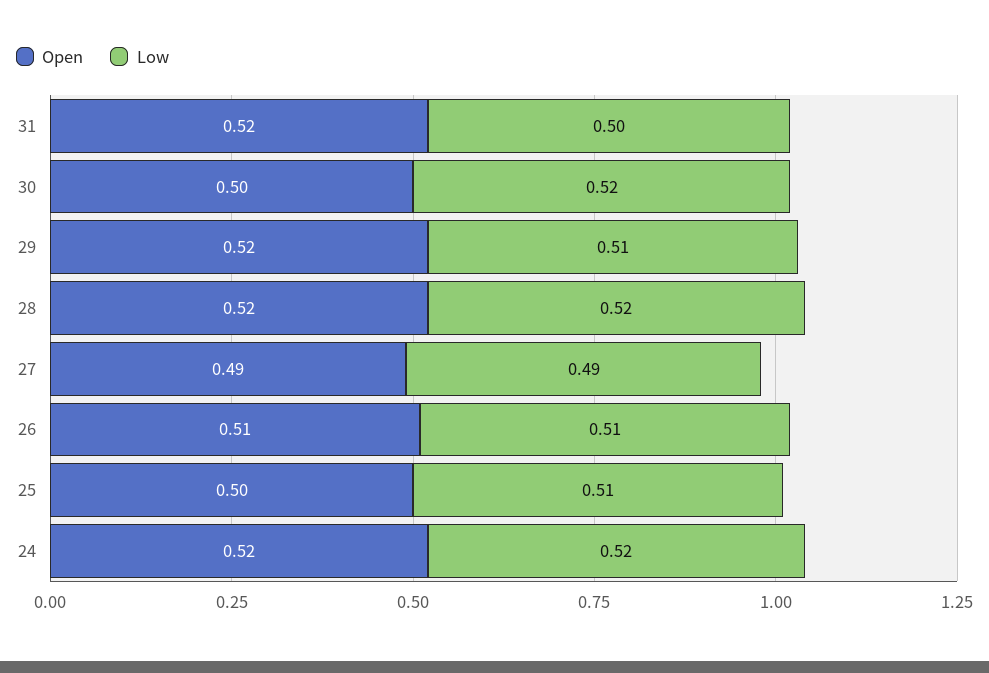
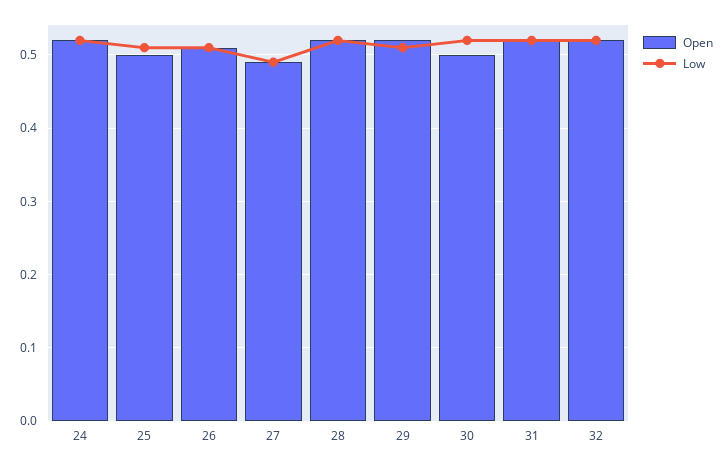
  {
    "Open": {
      "31": 0.52,
      "30": 0.5,
      "29": 0.52,
      "28": 0.52,
      "27": 0.49,
      "26": 0.51,
      "25": 0.5,
-     "24": 0.52
+     "24": 0.52,
+     "32": 0.52
    },
    "Low": {
-     "31": 0.5,
+     "31": 0.52,
      "30": 0.52,
      "29": 0.51,
      "28": 0.52,
      "27": 0.49,
      "26": 0.51,
      "25": 0.51,
-     "24": 0.52
+     "24": 0.52,
+     "32": 0.52
    }
  }

